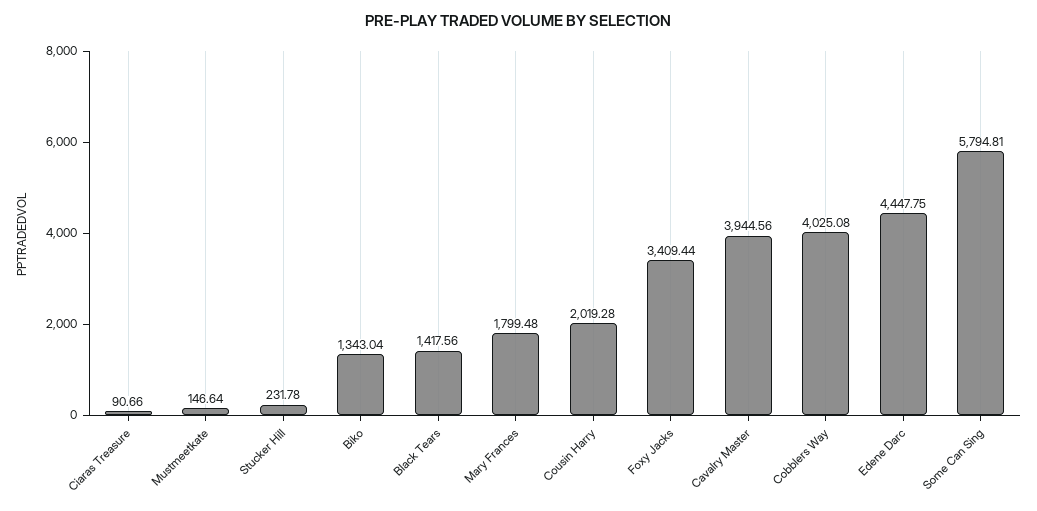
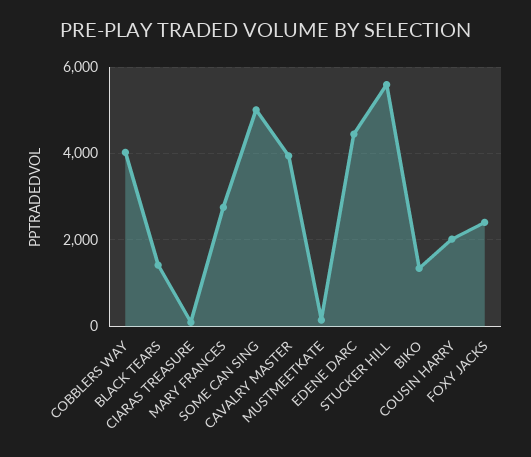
  {
    "Ciaras Treasure": 90.66,
    "Mustmeetkate": 146.64,
-   "Stucker Hill": 231.78,
+   "Stucker Hill": 5600,
    "Biko": 1343.04,
    "Black Tears": 1417.56,
-   "Mary Frances": 1799.48,
+   "Mary Frances": 2800,
    "Cousin Harry": 2019.28,
-   "Foxy Jacks": 3409.44,
+   "Foxy Jacks": 2400,
    "Cavalry Master": 3944.56,
    "Cobblers Way": 4025.08,
    "Edene Darc": 4447.75,
-   "Some Can Sing": 5794.81
+   "Some Can Sing": 5000
  }

